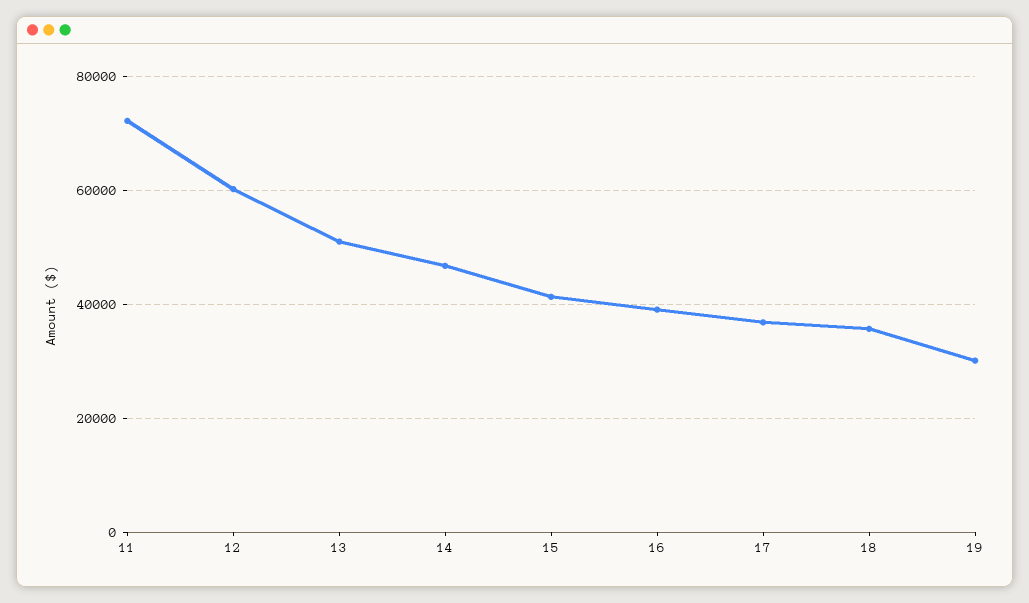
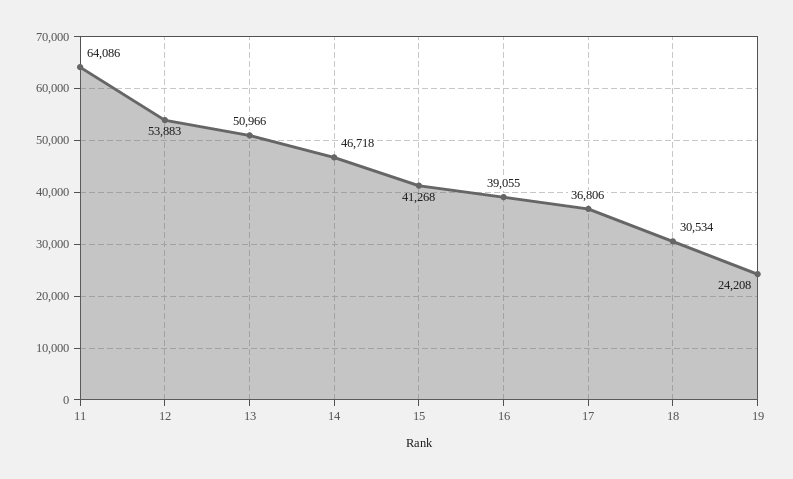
  {
-   "11": 72000,
+   "11": 64086,
-   "12": 60000,
+   "12": 53883,
    "13": 50966,
    "14": 46718,
    "15": 41268,
    "16": 39055,
    "17": 36806,
-   "18": 36000,
+   "18": 30534,
-   "19": 30000
+   "19": 24208
  }

